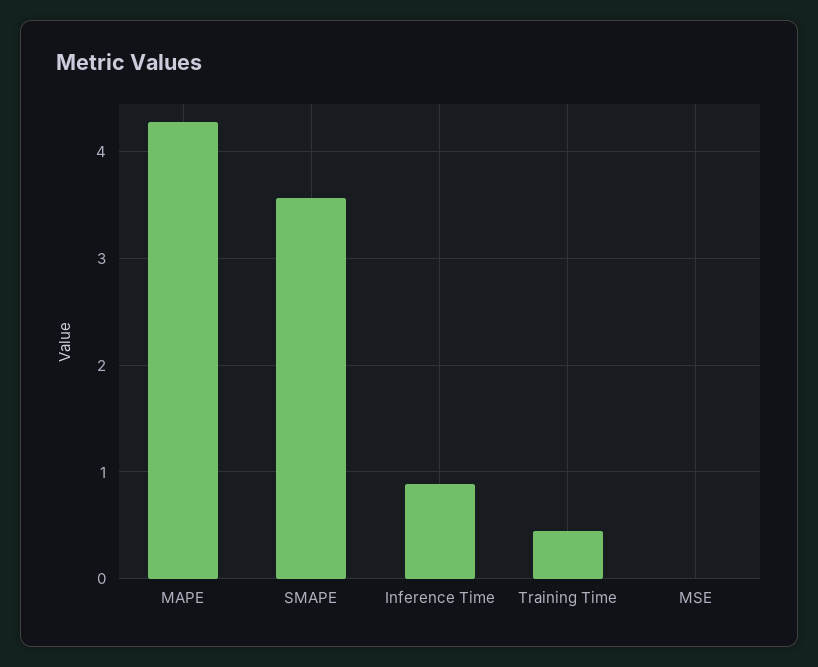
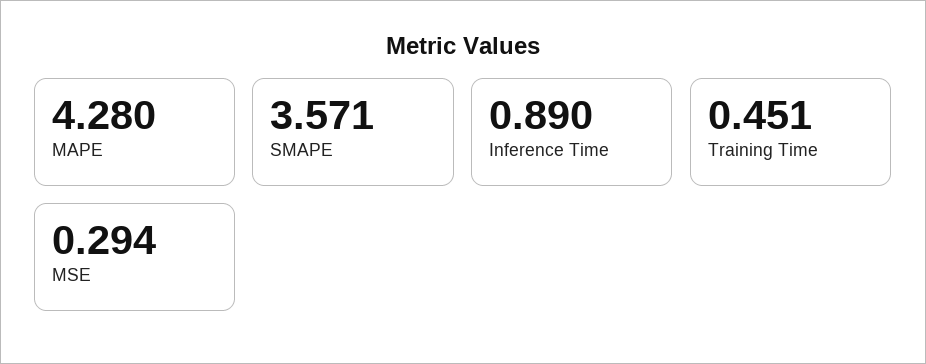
  {
    "MAPE": 4.28,
    "SMAPE": 3.571,
    "Inference Time": 0.89,
    "Training Time": 0.451,
-   "MSE": 0
+   "MSE": 0.294
  }

